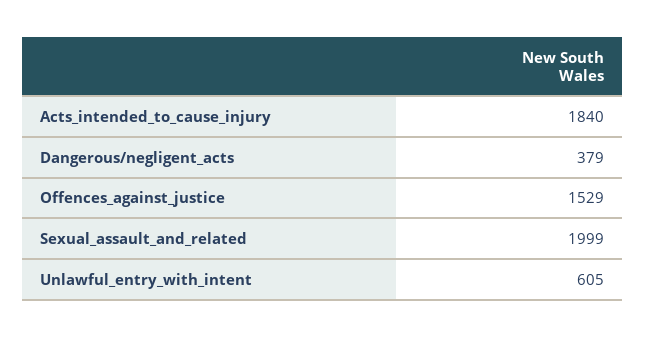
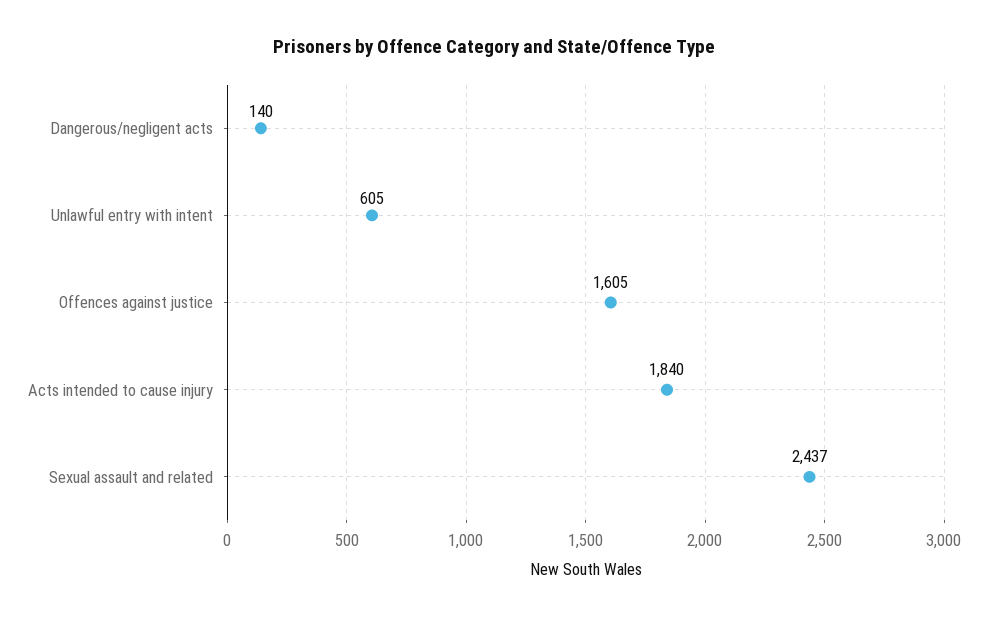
  {
    "Acts_intended_to_cause_injury": 1840,
-   "Dangerous/negligent_acts": 379,
+   "Dangerous/negligent_acts": 140,
-   "Offences_against_justice": 1529,
+   "Offences_against_justice": 1605,
-   "Sexual_assault_and_related": 1999,
+   "Sexual_assault_and_related": 2437,
    "Unlawful_entry_with_intent": 605
  }

